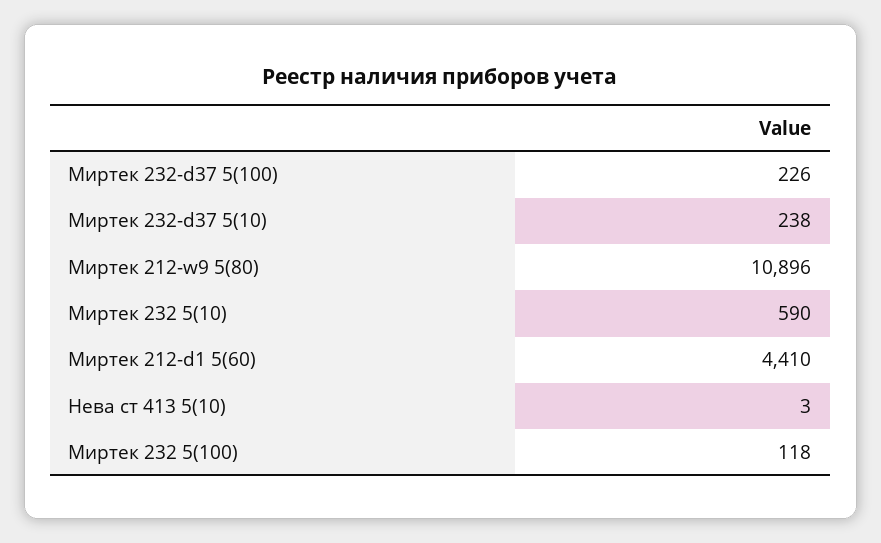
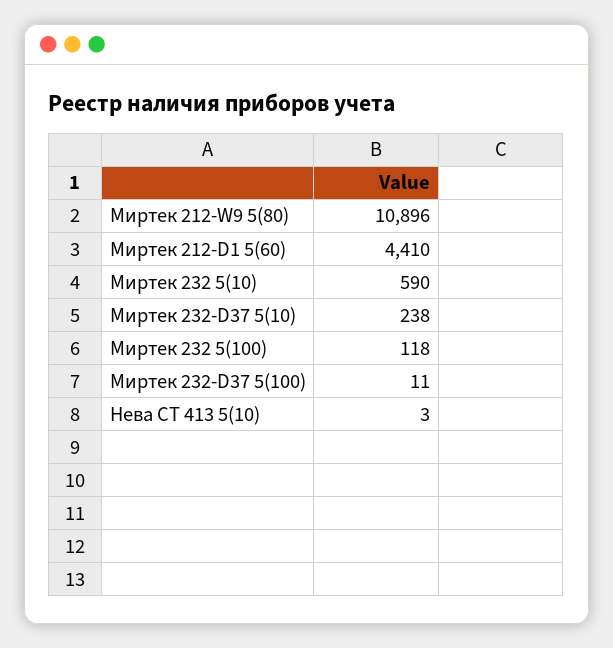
  {
-   "Миртек 232-d37 5(100)": 226,
+   "Миртек 232-d37 5(100)": 11,
    "Миртек 232-d37 5(10)": 238,
    "Миртек 212-w9 5(80)": 10896,
    "Миртек 232 5(10)": 590,
    "Миртек 212-d1 5(60)": 4410,
    "Нева ст 413 5(10)": 3,
    "Миртек 232 5(100)": 118
  }

